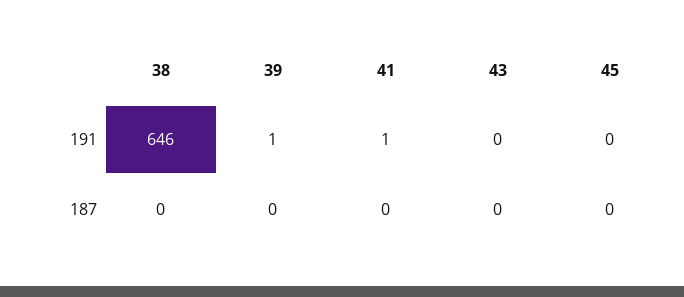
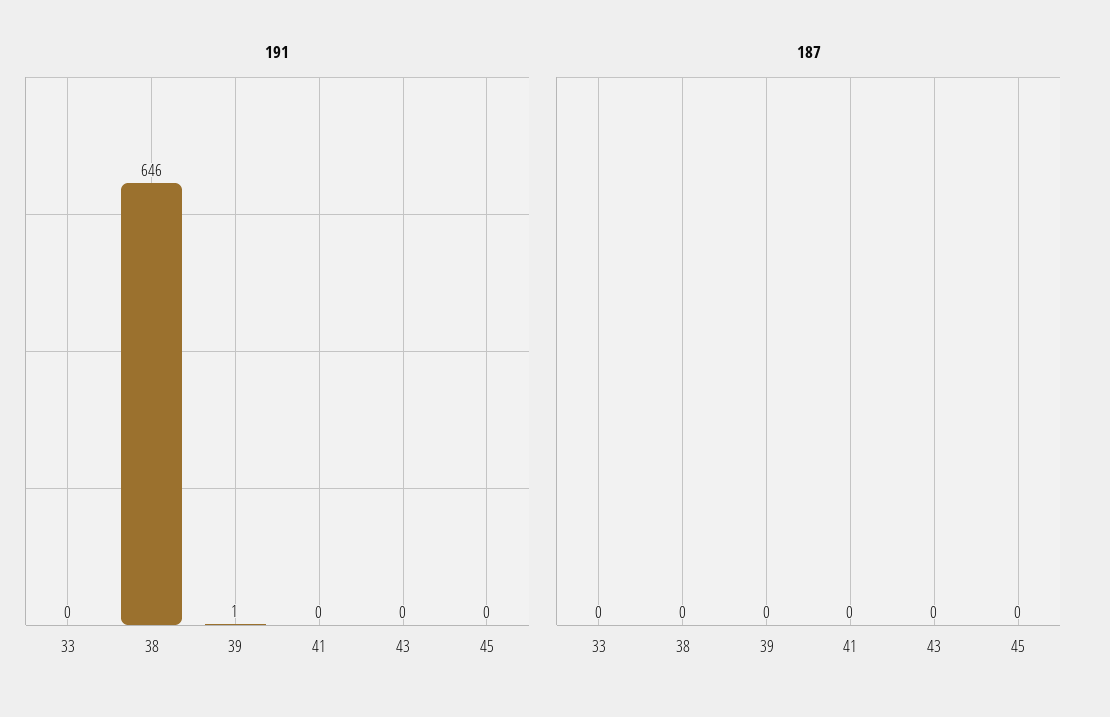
  {
    "191": {
      "38": 646,
      "39": 1,
-     "41": 1,
+     "41": 0,
      "43": 0,
-     "45": 0
+     "45": 0,
+     "33": 0
    },
    "187": {
      "38": 0,
      "39": 0,
      "41": 0,
      "43": 0,
-     "45": 0
+     "45": 0,
+     "33": 0
    }
  }

